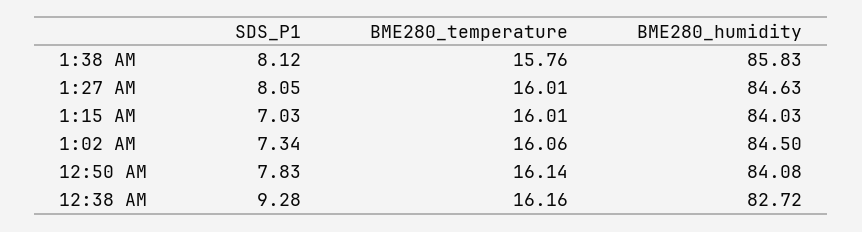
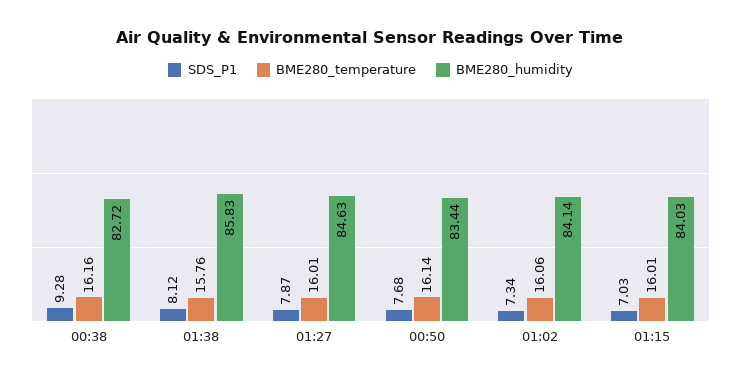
  {
    "SDS_P1": {
      "1:38 AM": 8.12,
-     "1:27 AM": 8.05,
+     "1:27 AM": 7.87,
      "1:15 AM": 7.03,
      "1:02 AM": 7.34,
-     "12:50 AM": 7.83,
+     "12:50 AM": 7.68,
      "12:38 AM": 9.28
    },
    "BME280_temperature": {
      "1:38 AM": 15.76,
      "1:27 AM": 16.01,
      "1:15 AM": 16.01,
      "1:02 AM": 16.06,
      "12:50 AM": 16.14,
      "12:38 AM": 16.16
    },
    "BME280_humidity": {
      "1:38 AM": 85.83,
      "1:27 AM": 84.63,
      "1:15 AM": 84.03,
-     "1:02 AM": 84.5,
+     "1:02 AM": 84.14,
-     "12:50 AM": 84.08,
+     "12:50 AM": 83.44,
      "12:38 AM": 82.72
    }
  }

